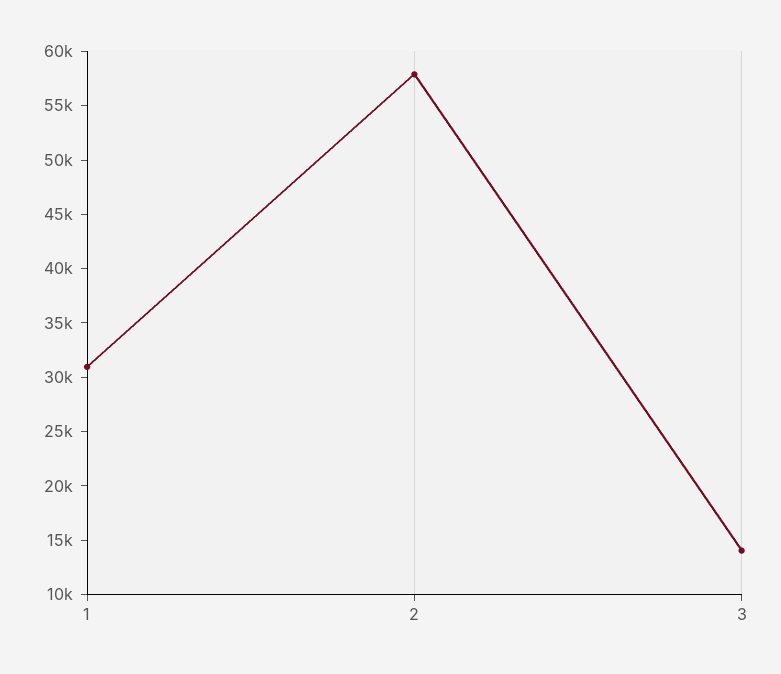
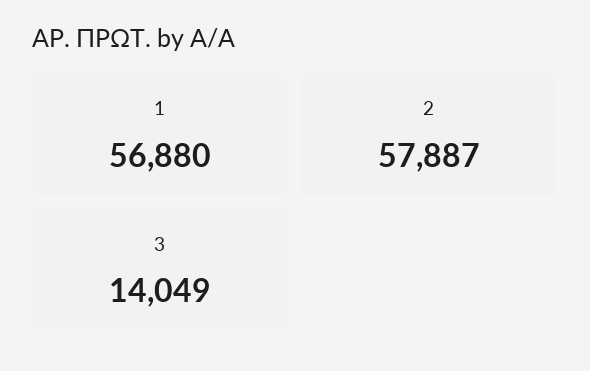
  {
-   "1": 31000,
+   "1": 56880,
    "2": 57887,
    "3": 14049
  }

